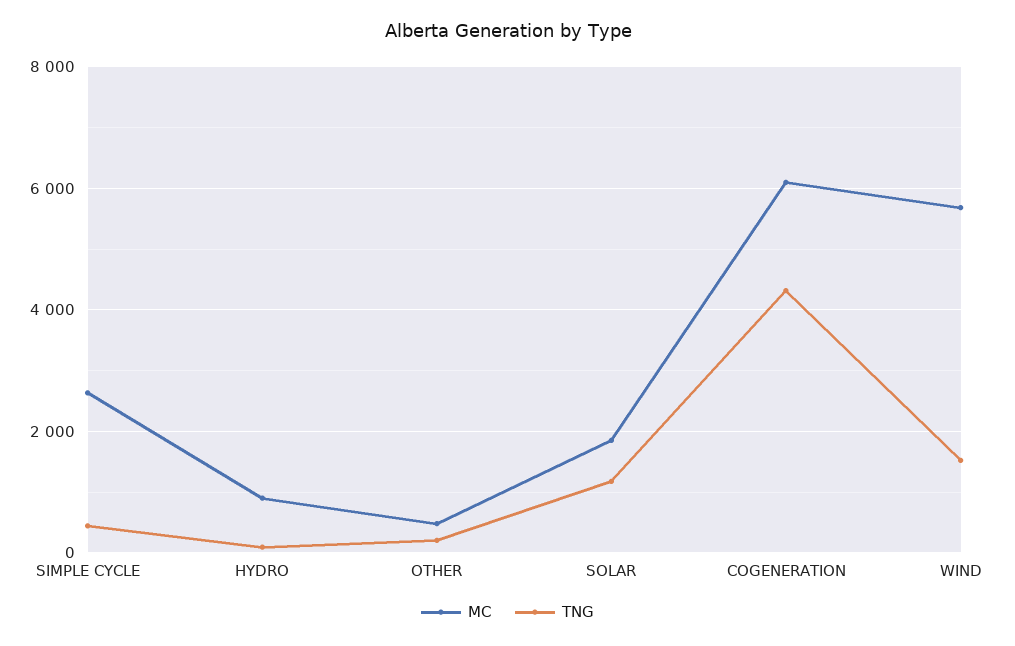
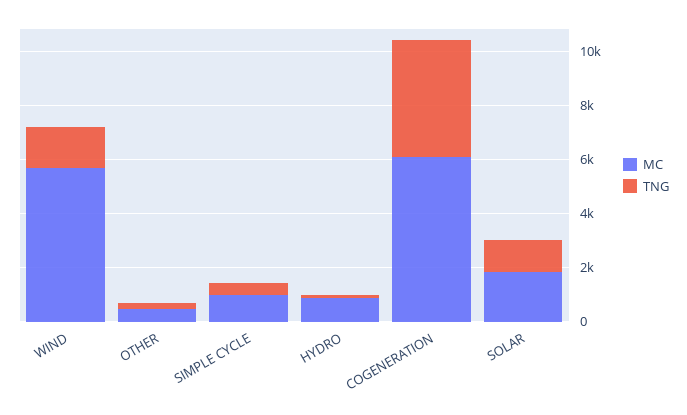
  {
    "MC": {
-     "SIMPLE CYCLE": 2600,
+     "SIMPLE CYCLE": 1000,
      "HYDRO": 800,
      "OTHER": 400,
      "SOLAR": 1800,
      "COGENERATION": 6000,
      "WIND": 5600
    },
    "TNG": {
      "SIMPLE CYCLE": 400,
      "HYDRO": 0,
      "OTHER": 200,
      "SOLAR": 1200,
      "COGENERATION": 4400,
      "WIND": 1600
    }
  }

